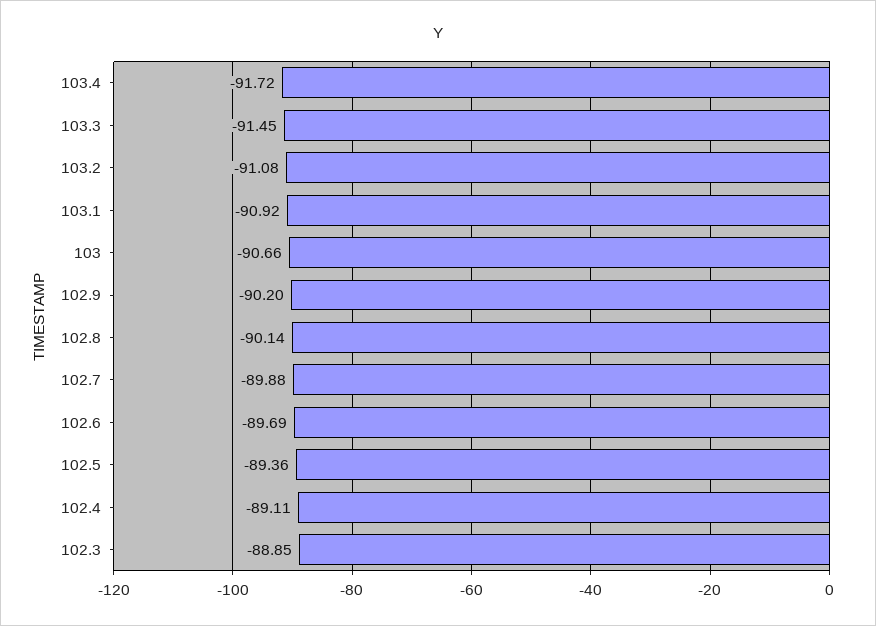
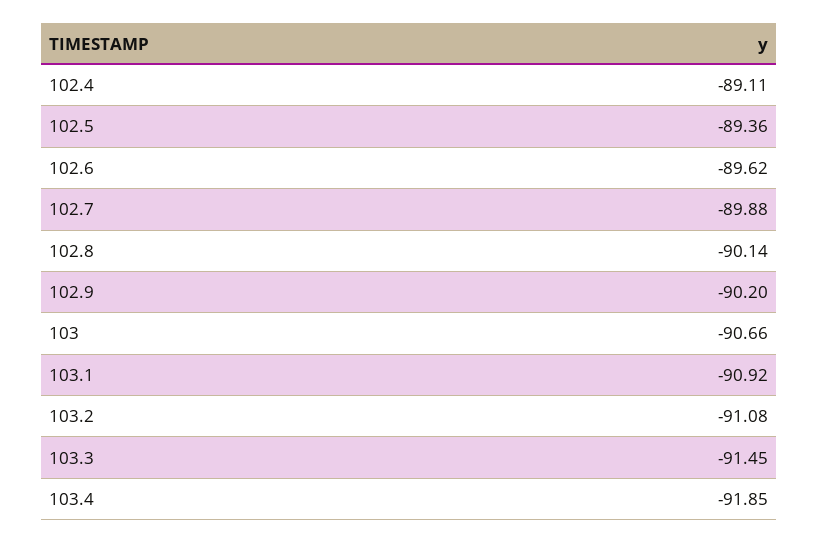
  {
-   "103.4": -91.72,
+   "103.4": -91.85,
    "103.3": -91.45,
    "103.2": -91.08,
    "103.1": -90.92,
    "103": -90.66,
    "102.9": -90.2,
    "102.8": -90.14,
    "102.7": -89.88,
-   "102.6": -89.69,
+   "102.6": -89.62,
    "102.5": -89.36,
-   "102.4": -89.11,
+   "102.4": -89.11
-   "102.3": -88.85
  }

